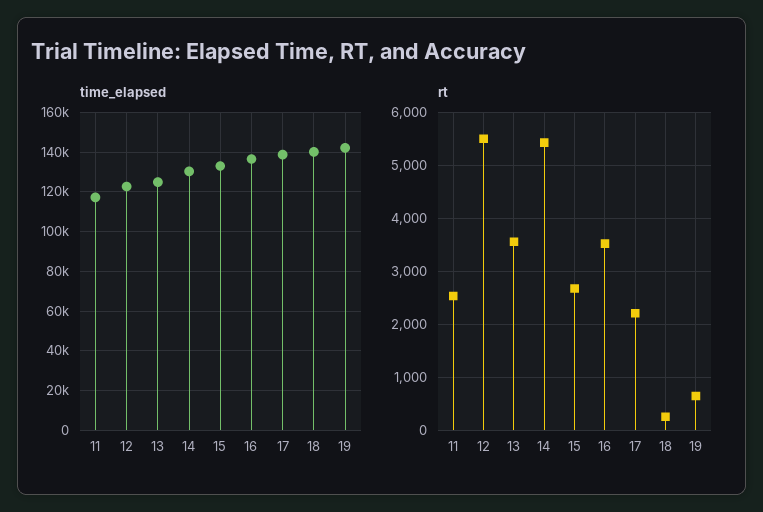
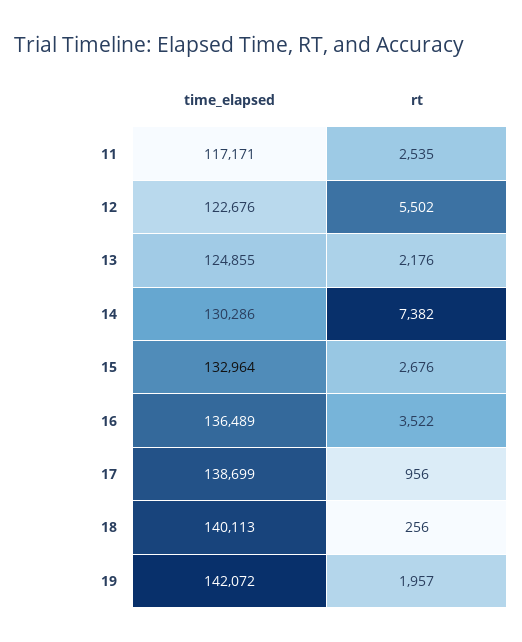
  {
    "time_elapsed": {
      "11": 117171,
      "12": 122676,
      "13": 124855,
      "14": 130286,
      "15": 132964,
      "16": 136489,
      "17": 138699,
      "18": 140113,
      "19": 142072
    },
    "rt": {
      "11": 2535,
      "12": 5502,
-     "13": 3600,
+     "13": 2176,
-     "14": 5400,
+     "14": 7382,
      "15": 2676,
      "16": 3522,
-     "17": 2200,
+     "17": 956,
      "18": 256,
-     "19": 600
+     "19": 1957
    }
  }

